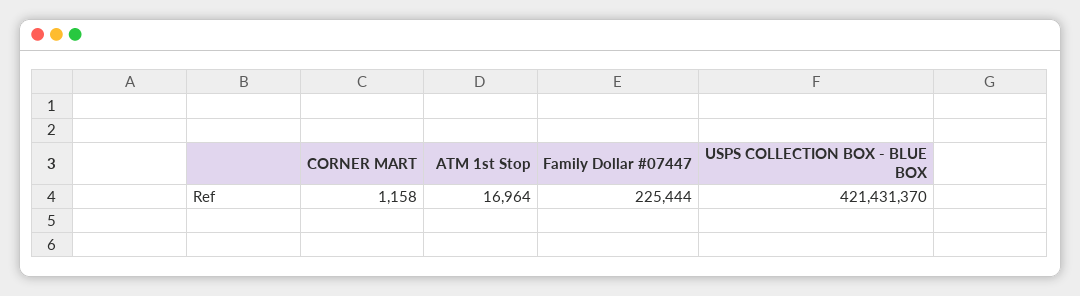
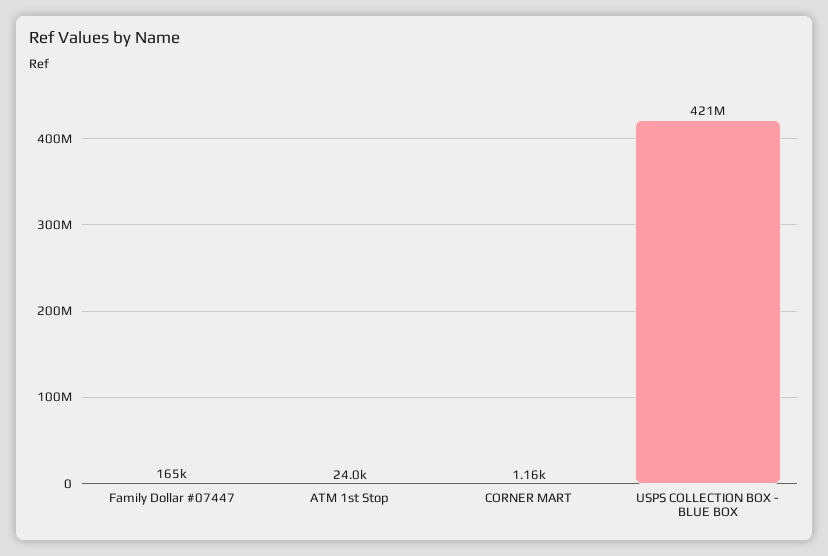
  {
    "CORNER MART": 1158,
-   "ATM 1st Stop": 16964,
+   "ATM 1st Stop": 24000,
-   "Family Dollar #07447": 225444,
+   "Family Dollar #07447": 165000,
    "USPS COLLECTION BOX - BLUE BOX": 421431370
  }

